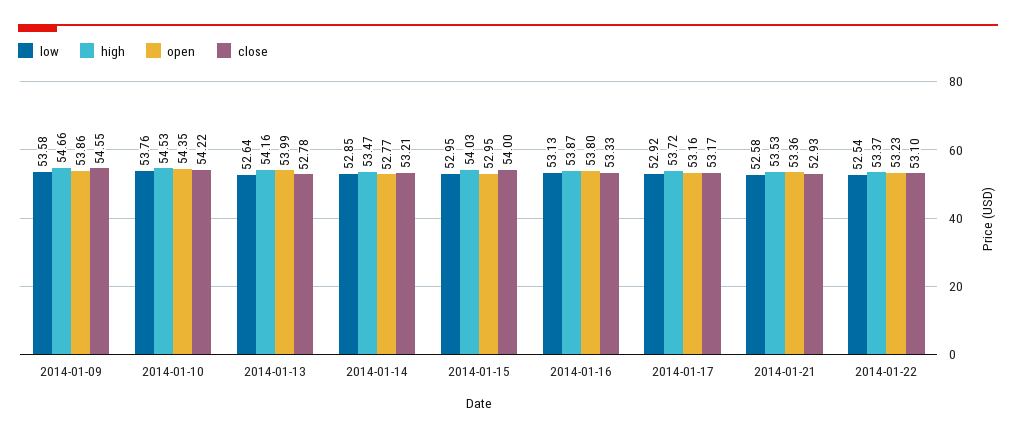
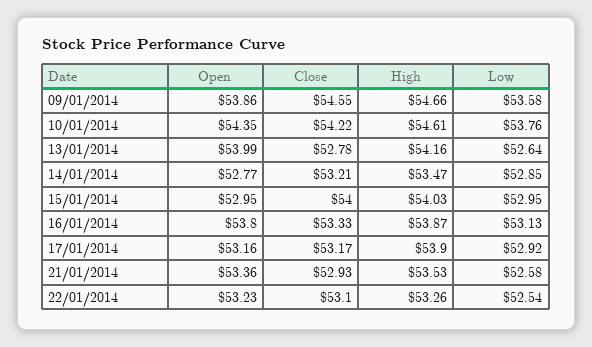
  {
    "low": {
      "2014-01-09": 53.58,
      "2014-01-10": 53.76,
      "2014-01-13": 52.64,
      "2014-01-14": 52.85,
      "2014-01-15": 52.95,
      "2014-01-16": 53.13,
      "2014-01-17": 52.92,
      "2014-01-21": 52.58,
      "2014-01-22": 52.54
    },
    "high": {
      "2014-01-09": 54.66,
-     "2014-01-10": 54.53,
+     "2014-01-10": 54.61,
      "2014-01-13": 54.16,
      "2014-01-14": 53.47,
      "2014-01-15": 54.03,
      "2014-01-16": 53.87,
-     "2014-01-17": 53.72,
+     "2014-01-17": 53.9,
      "2014-01-21": 53.53,
-     "2014-01-22": 53.37
+     "2014-01-22": 53.26
    },
    "open": {
      "2014-01-09": 53.86,
      "2014-01-10": 54.35,
      "2014-01-13": 53.99,
      "2014-01-14": 52.77,
      "2014-01-15": 52.95,
      "2014-01-16": 53.8,
      "2014-01-17": 53.16,
      "2014-01-21": 53.36,
      "2014-01-22": 53.23
    },
    "close": {
      "2014-01-09": 54.55,
      "2014-01-10": 54.22,
      "2014-01-13": 52.78,
      "2014-01-14": 53.21,
      "2014-01-15": 54,
      "2014-01-16": 53.33,
      "2014-01-17": 53.17,
      "2014-01-21": 52.93,
      "2014-01-22": 53.1
    }
  }

